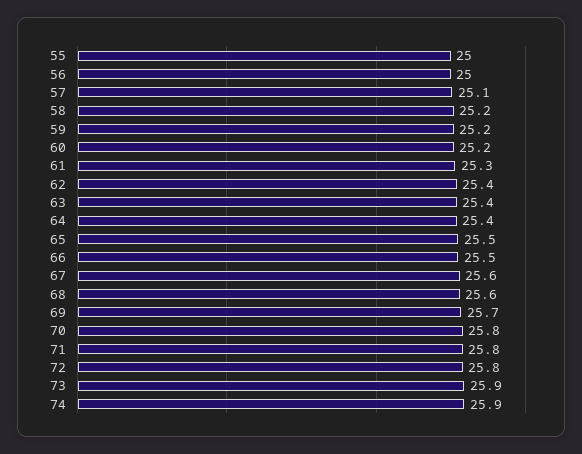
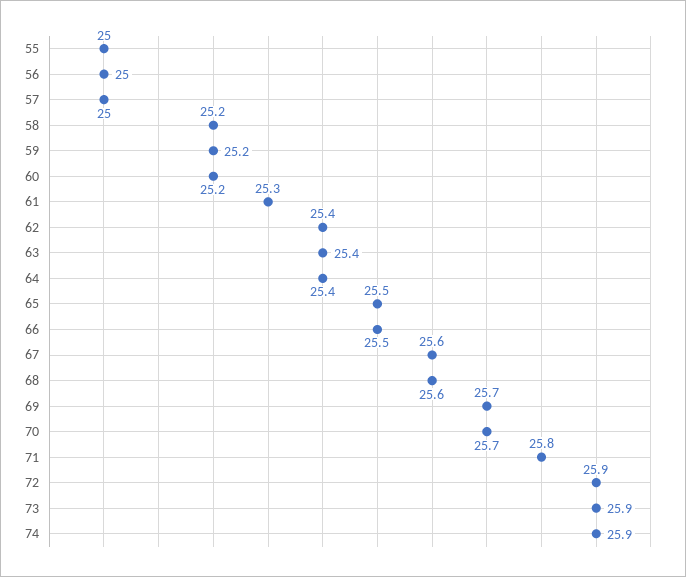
  {
    "55": 25,
    "56": 25,
-   "57": 25.1,
+   "57": 25,
    "58": 25.2,
    "59": 25.2,
    "60": 25.2,
    "61": 25.3,
    "62": 25.4,
    "63": 25.4,
    "64": 25.4,
    "65": 25.5,
    "66": 25.5,
    "67": 25.6,
    "68": 25.6,
    "69": 25.7,
-   "70": 25.8,
+   "70": 25.7,
    "71": 25.8,
-   "72": 25.8,
+   "72": 25.9,
    "73": 25.9,
    "74": 25.9
  }

